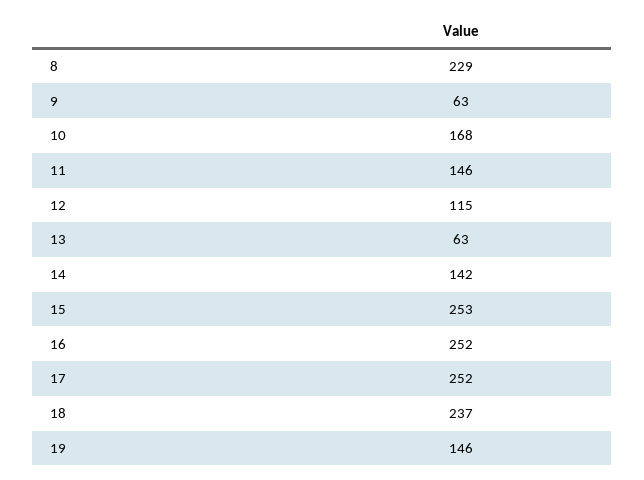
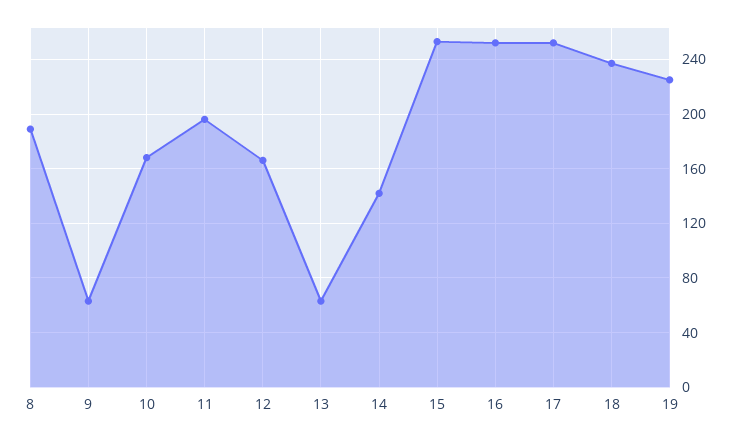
  {
-   "8": 229,
+   "8": 190,
    "9": 63,
    "10": 168,
-   "11": 146,
+   "11": 195,
-   "12": 115,
+   "12": 165,
    "13": 63,
    "14": 142,
    "15": 253,
    "16": 252,
    "17": 252,
    "18": 237,
-   "19": 146
+   "19": 225
  }

